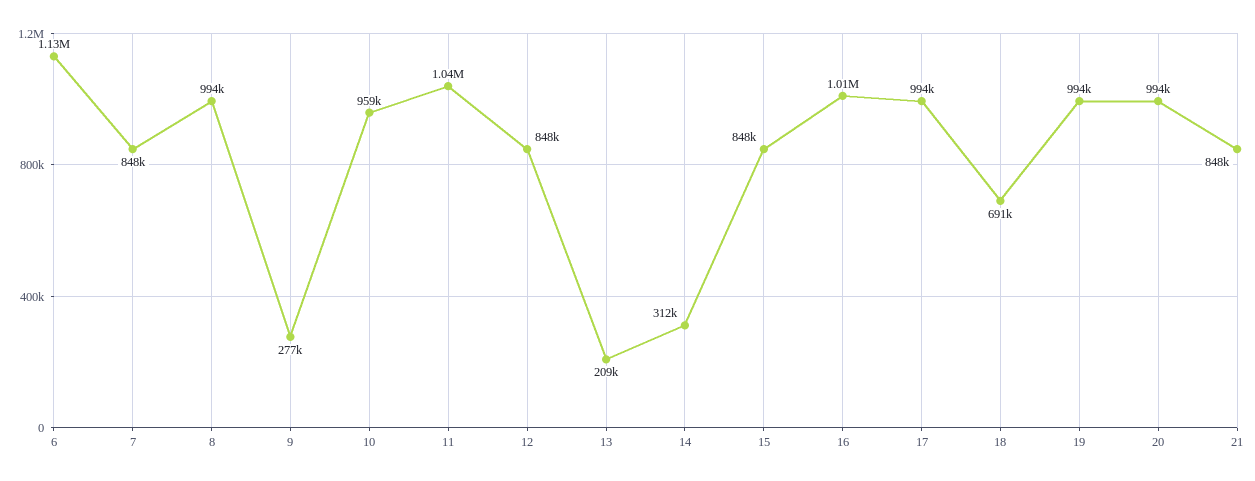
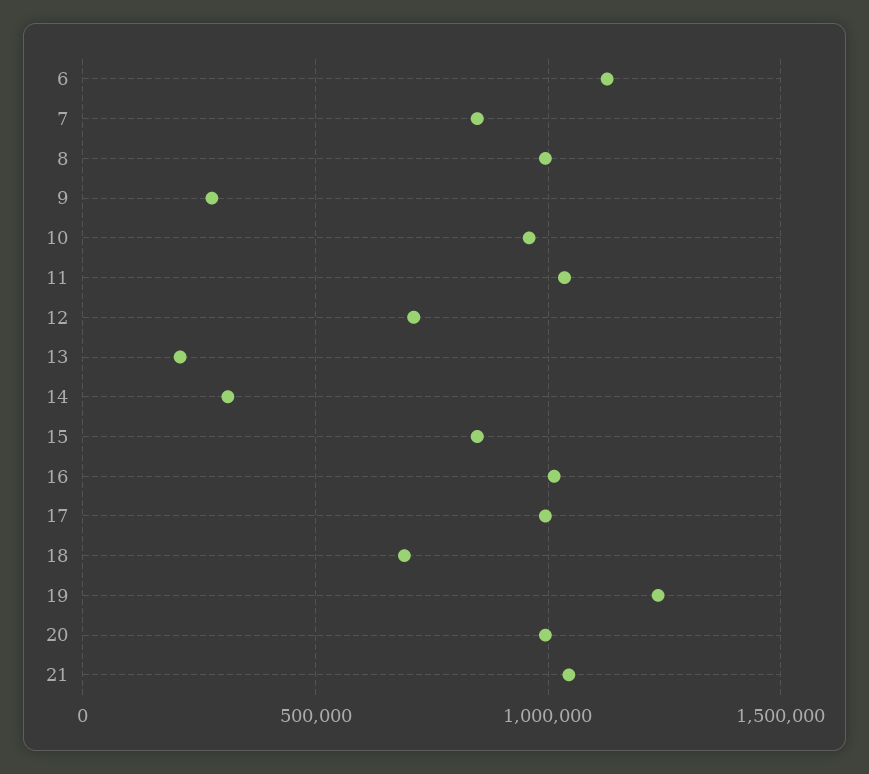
  {
    "6": 1130000,
    "7": 848000,
    "8": 994000,
    "9": 277000,
    "10": 959000,
    "11": 1040000,
-   "12": 848000,
+   "12": 700000,
    "13": 209000,
    "14": 312000,
    "15": 848000,
    "16": 1010000,
    "17": 994000,
    "18": 691000,
-   "19": 994000,
+   "19": 1250000,
    "20": 994000,
-   "21": 848000
+   "21": 1050000
  }

